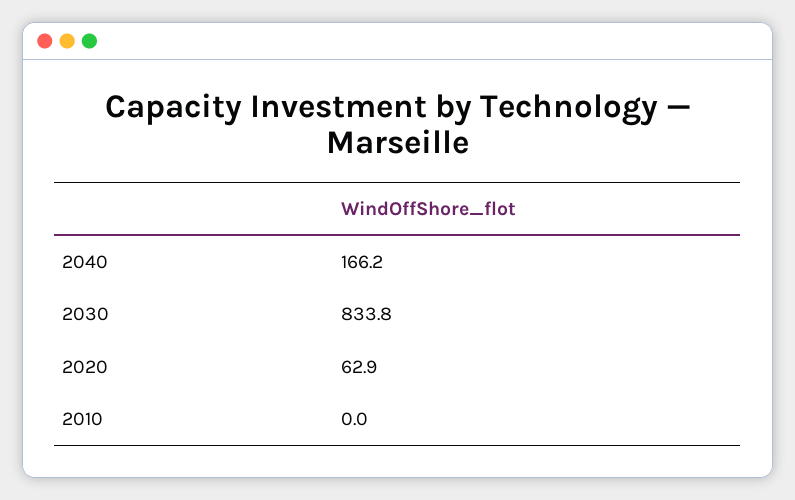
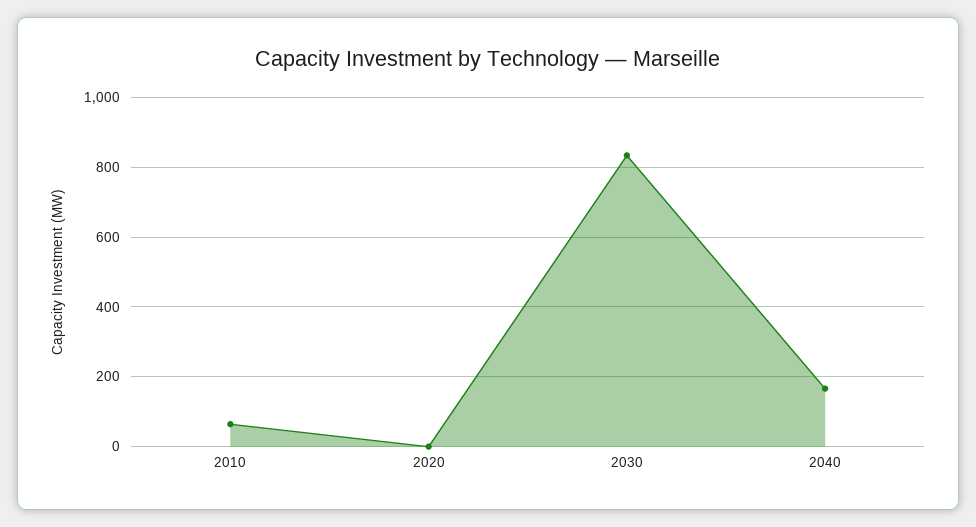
  {
    "2040": 166.2,
    "2030": 833.8,
-   "2020": 62.9,
+   "2020": 0,
-   "2010": 0
+   "2010": 60
  }

